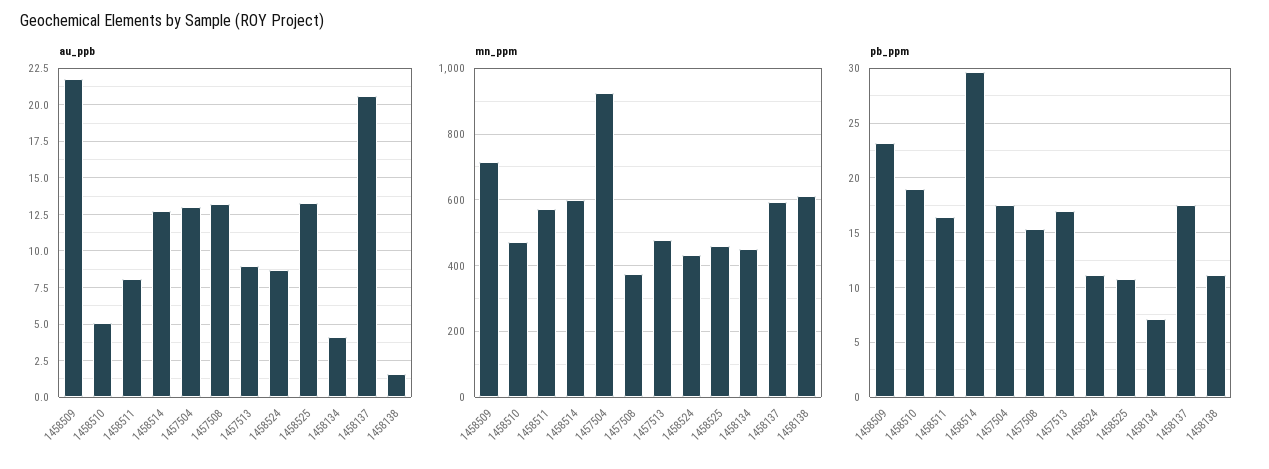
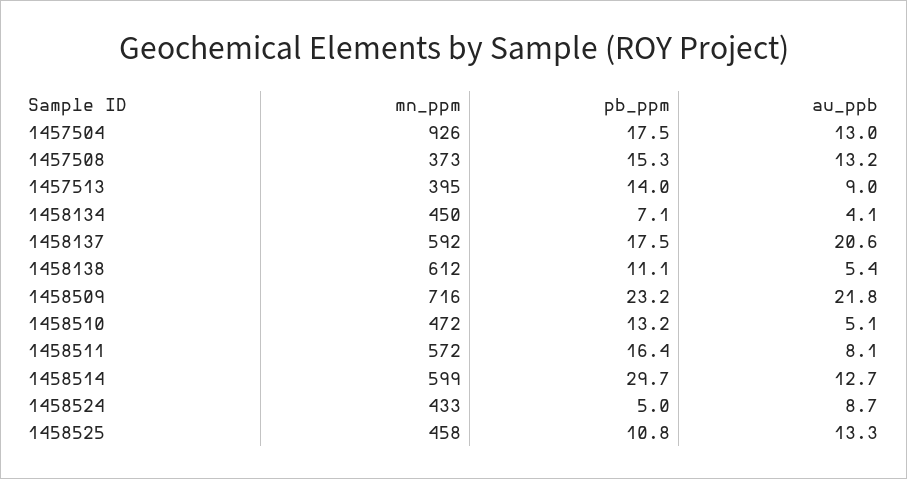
  {
    "au_ppb": {
      "1458509": 21.8,
      "1458510": 5.1,
      "1458511": 8.1,
      "1458514": 12.7,
      "1457504": 13,
      "1457508": 13.2,
      "1457513": 9,
      "1458524": 8.7,
      "1458525": 13.3,
      "1458134": 4.1,
      "1458137": 20.6,
-     "1458138": 1.5
+     "1458138": 5.4
    },
    "mn_ppm": {
      "1458509": 716,
      "1458510": 472,
      "1458511": 572,
      "1458514": 599,
      "1457504": 926,
      "1457508": 373,
-     "1457513": 480,
+     "1457513": 395,
      "1458524": 433,
      "1458525": 458,
      "1458134": 450,
      "1458137": 592,
      "1458138": 612
    },
    "pb_ppm": {
      "1458509": 23.2,
-     "1458510": 19,
+     "1458510": 13.2,
      "1458511": 16.4,
      "1458514": 29.7,
      "1457504": 17.5,
      "1457508": 15.3,
-     "1457513": 17,
+     "1457513": 14,
-     "1458524": 11,
+     "1458524": 5,
      "1458525": 10.8,
      "1458134": 7.1,
      "1458137": 17.5,
      "1458138": 11.1
    }
  }

